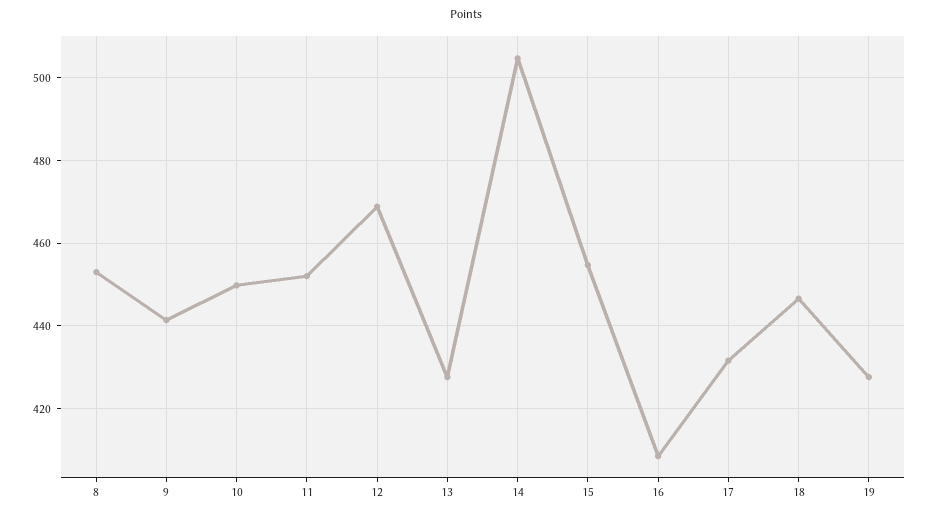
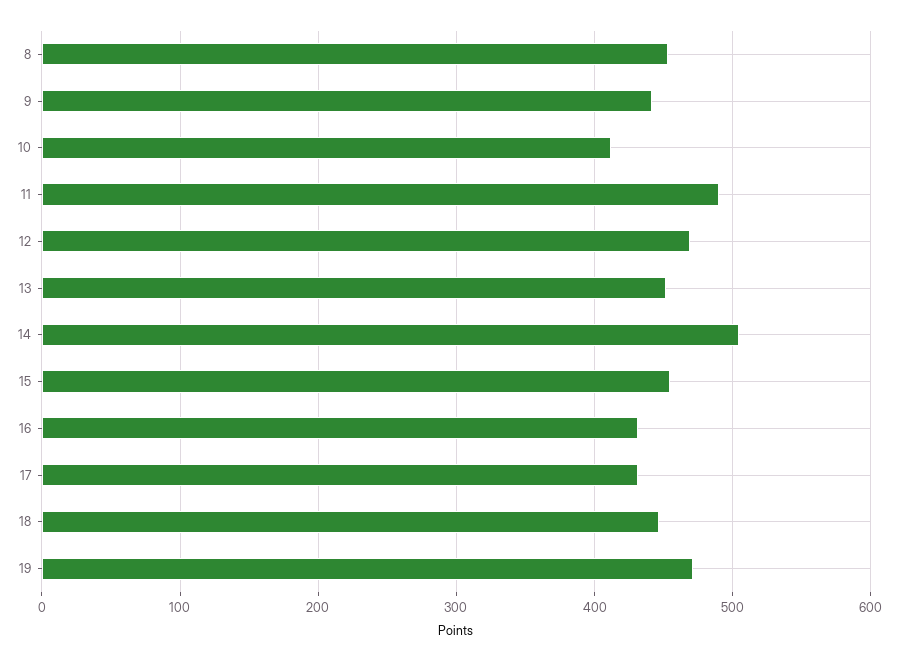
  {
    "8": 454,
    "9": 442,
-   "10": 450,
+   "10": 410,
-   "11": 452,
+   "11": 490,
    "12": 468,
-   "13": 428,
+   "13": 450,
    "14": 504,
    "15": 454,
-   "16": 408,
+   "16": 430,
    "17": 432,
    "18": 446,
-   "19": 428
+   "19": 470
  }

